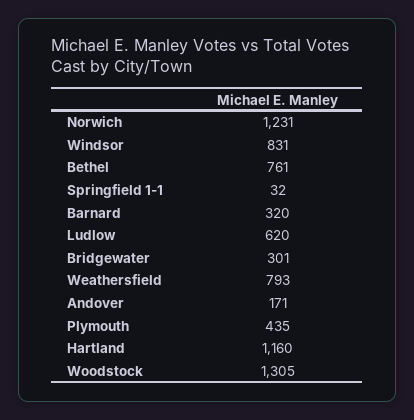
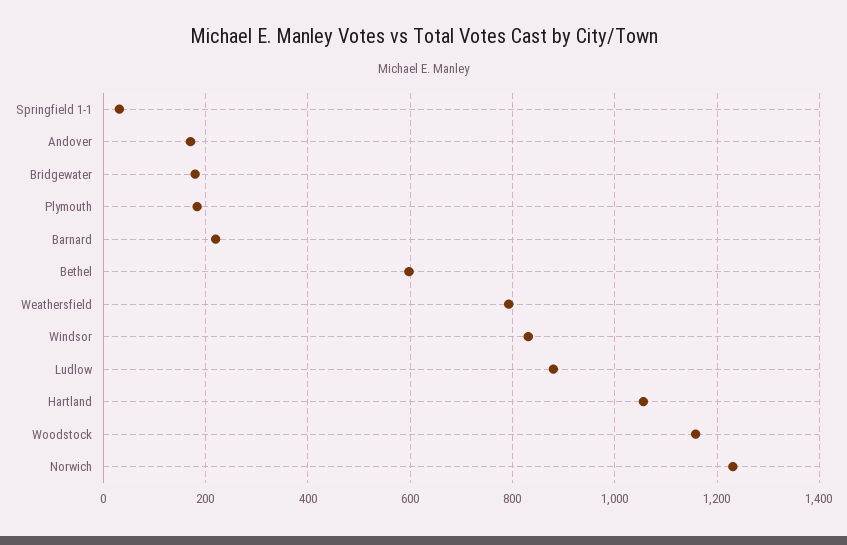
  {
    "Norwich": 1231,
    "Windsor": 831,
-   "Bethel": 761,
+   "Bethel": 600,
    "Springfield 1-1": 32,
-   "Barnard": 320,
+   "Barnard": 220,
-   "Ludlow": 620,
+   "Ludlow": 880,
-   "Bridgewater": 301,
+   "Bridgewater": 180,
    "Weathersfield": 793,
    "Andover": 171,
-   "Plymouth": 435,
+   "Plymouth": 180,
-   "Hartland": 1160,
+   "Hartland": 1060,
-   "Woodstock": 1305
+   "Woodstock": 1160
  }

